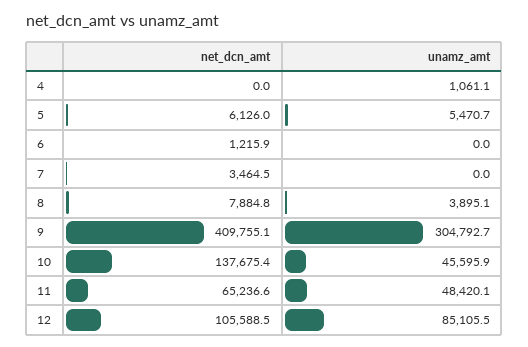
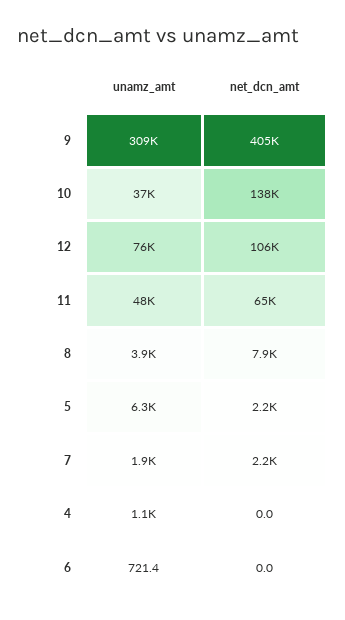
  {
    "net_dcn_amt": {
      "4": 0,
-     "5": 6126,
+     "5": 2200,
-     "6": 1215.9,
+     "6": 0,
-     "7": 3464.5,
+     "7": 2200,
      "8": 7884.8,
-     "9": 409755.1,
+     "9": 405000,
      "10": 137675.4,
      "11": 65236.6,
      "12": 105588.5
    },
    "unamz_amt": {
      "4": 1061.1,
-     "5": 5470.7,
+     "5": 6300,
-     "6": 0,
+     "6": 721.4,
-     "7": 0,
+     "7": 1900,
      "8": 3895.1,
-     "9": 304792.7,
+     "9": 309000,
-     "10": 45595.9,
+     "10": 37000,
      "11": 48420.1,
-     "12": 85105.5
+     "12": 76000
    }
  }

